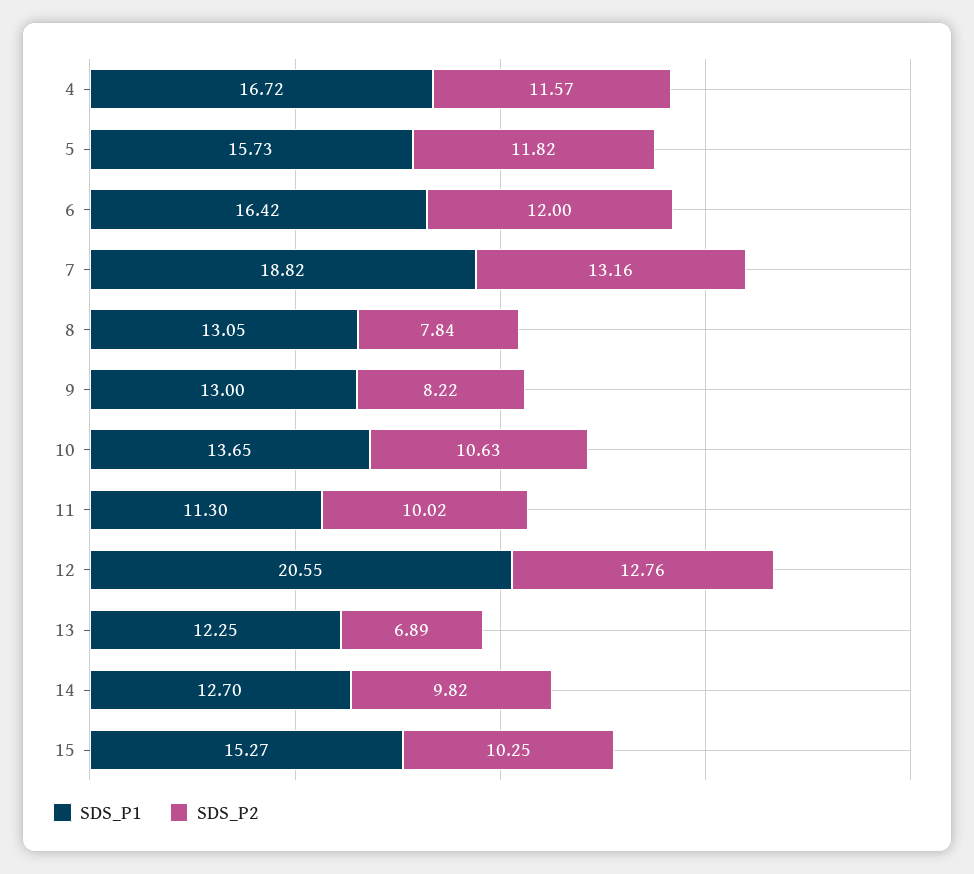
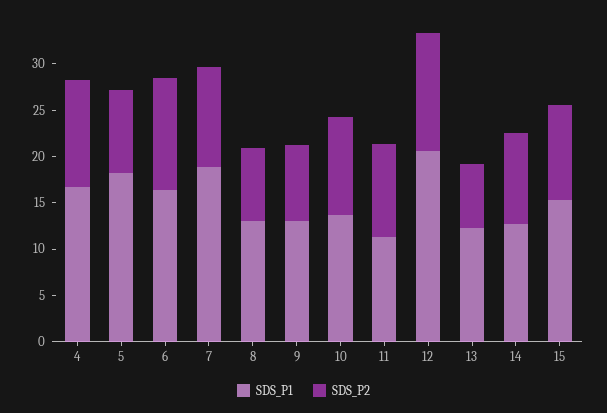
  {
    "SDS_P1": {
      "4": 16.72,
-     "5": 15.73,
+     "5": 18,
      "6": 16.42,
      "7": 18.82,
      "8": 13.05,
      "9": 13,
      "10": 13.65,
      "11": 11.3,
      "12": 20.55,
      "13": 12.25,
      "14": 12.7,
      "15": 15.27
    },
    "SDS_P2": {
      "4": 11.57,
-     "5": 11.82,
+     "5": 9,
      "6": 12,
-     "7": 13.16,
+     "7": 11,
      "8": 7.84,
      "9": 8.22,
      "10": 10.63,
      "11": 10.02,
      "12": 12.76,
      "13": 6.89,
      "14": 9.82,
      "15": 10.25
    }
  }

